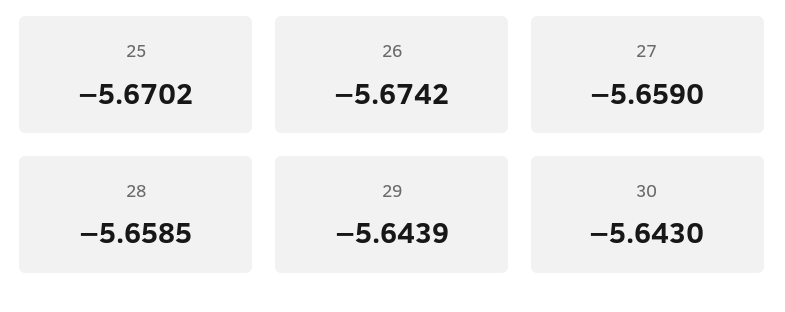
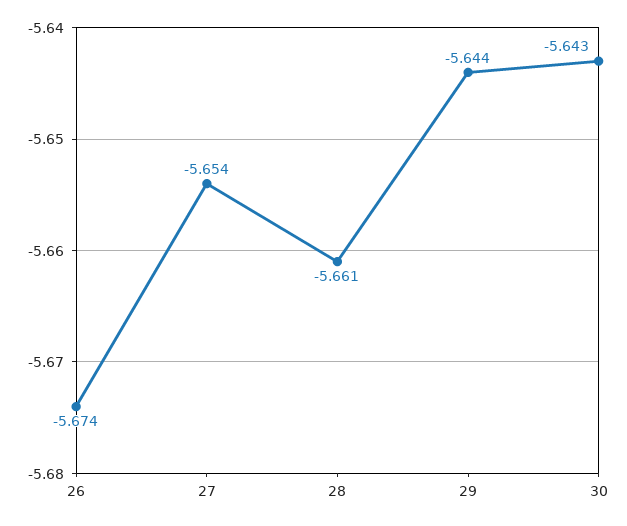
  {
-   "25": -5.6702,
    "26": -5.6742,
-   "27": -5.659,
+   "27": -5.654,
-   "28": -5.6585,
+   "28": -5.661,
    "29": -5.6439,
    "30": -5.643
  }

